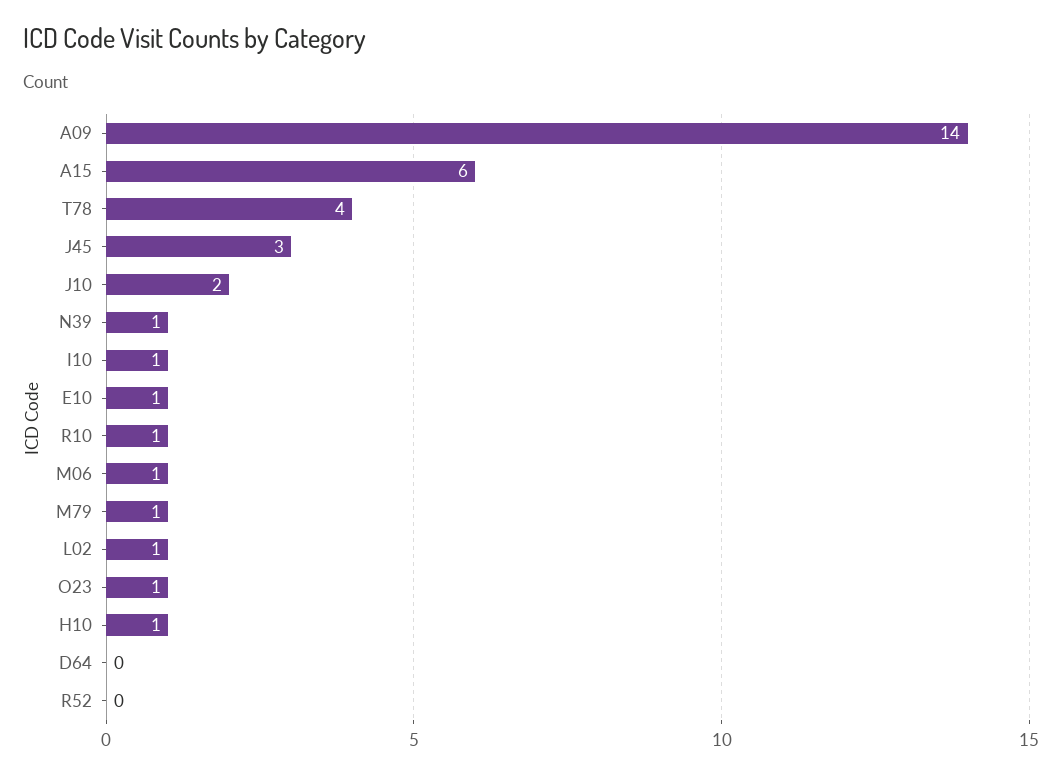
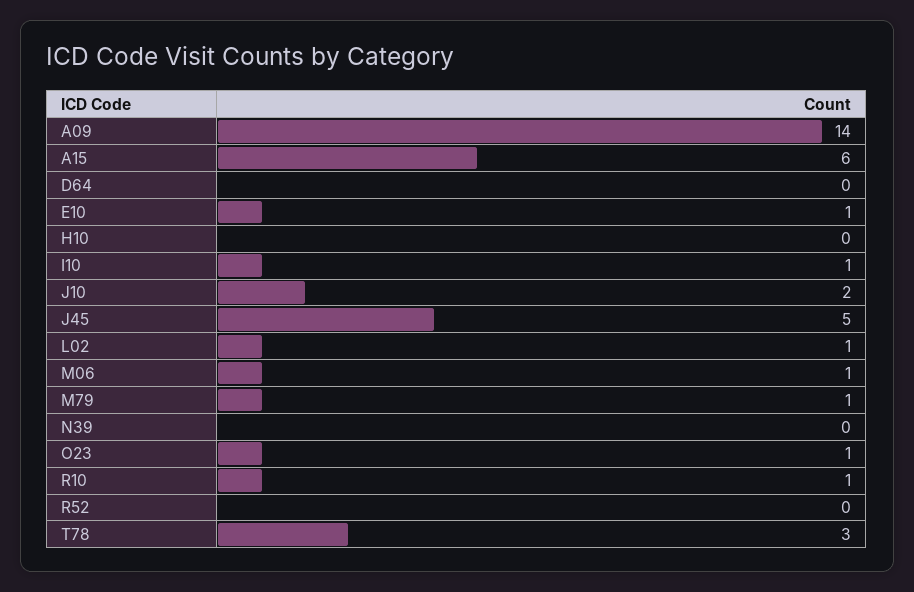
  {
    "A09": 14,
    "A15": 6,
-   "T78": 4,
+   "T78": 3,
-   "J45": 3,
+   "J45": 5,
    "J10": 2,
-   "N39": 1,
+   "N39": 0,
    "I10": 1,
    "E10": 1,
    "R10": 1,
    "M06": 1,
    "M79": 1,
    "L02": 1,
    "O23": 1,
-   "H10": 1,
+   "H10": 0,
    "D64": 0,
    "R52": 0
  }

